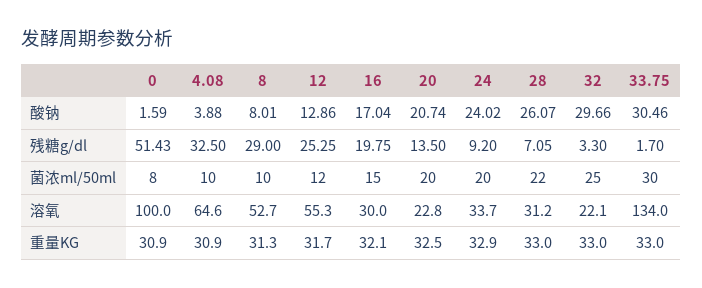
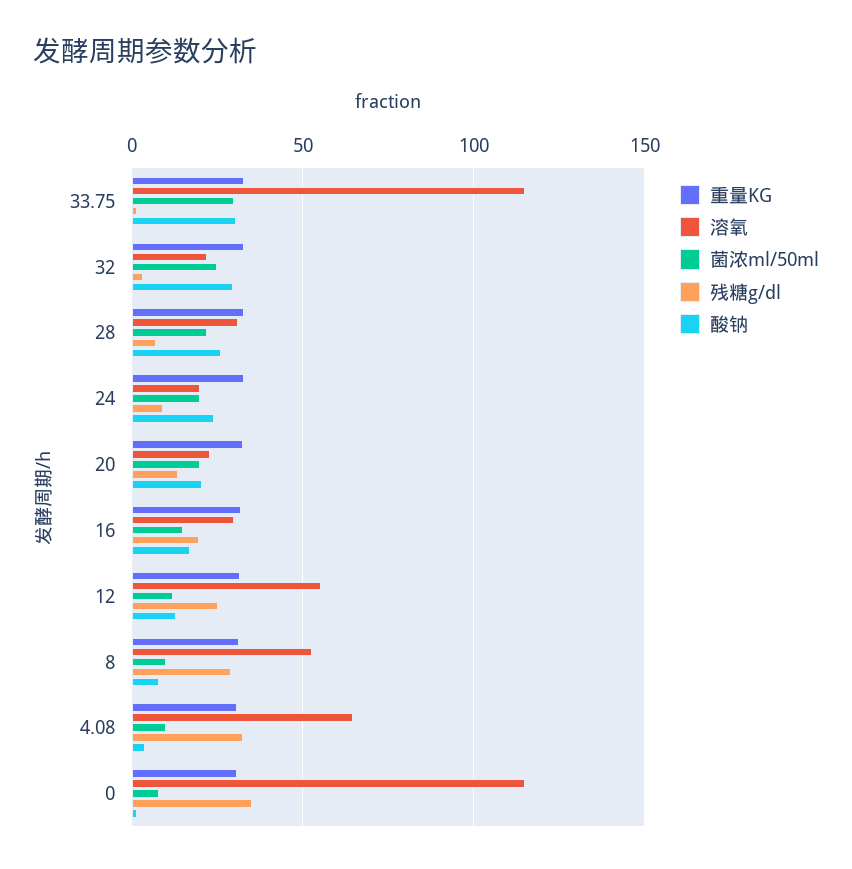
  {
    "酸钠": {
      "0": 1.59,
      "4.08": 3.88,
      "8": 8.01,
      "12": 12.86,
      "16": 17.04,
      "20": 20.74,
      "24": 24.02,
      "28": 26.07,
      "32": 29.66,
      "33.75": 30.46
    },
    "残糖g/dl": {
-     "0": 51.43,
+     "0": 35,
      "4.08": 32.5,
      "8": 29,
      "12": 25.25,
      "16": 19.75,
      "20": 13.5,
      "24": 9.2,
      "28": 7.05,
      "32": 3.3,
      "33.75": 1.7
    },
    "菌浓ml/50ml": {
      "0": 8,
      "4.08": 10,
      "8": 10,
      "12": 12,
      "16": 15,
      "20": 20,
      "24": 20,
      "28": 22,
      "32": 25,
      "33.75": 30
    },
    "溶氧": {
-     "0": 100,
+     "0": 115,
      "4.08": 64.6,
      "8": 52.7,
      "12": 55.3,
      "16": 30,
      "20": 22.8,
-     "24": 33.7,
+     "24": 20,
      "28": 31.2,
      "32": 22.1,
-     "33.75": 134
+     "33.75": 115
    },
    "重量KG": {
      "0": 30.9,
      "4.08": 30.9,
      "8": 31.3,
      "12": 31.7,
      "16": 32.1,
      "20": 32.5,
      "24": 32.9,
      "28": 33,
      "32": 33,
      "33.75": 33
    }
  }

